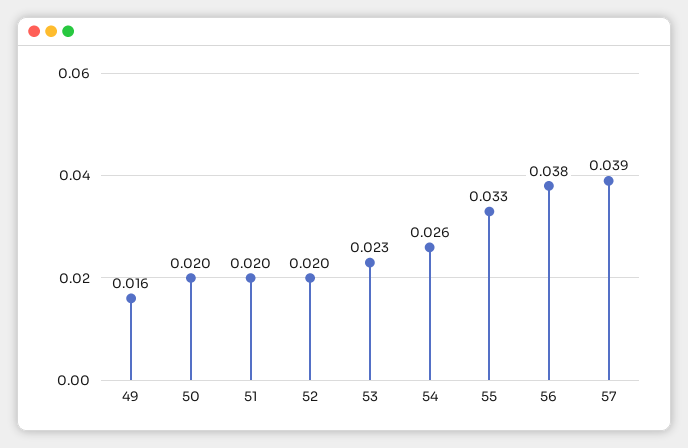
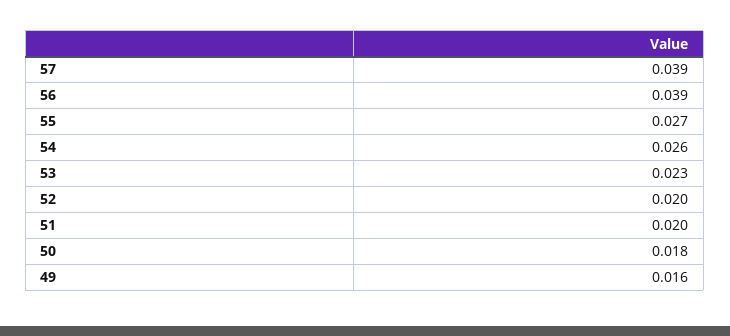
  {
    "49": 0.016,
-   "50": 0.02,
+   "50": 0.018,
    "51": 0.02,
    "52": 0.02,
    "53": 0.023,
    "54": 0.026,
-   "55": 0.033,
+   "55": 0.027,
-   "56": 0.038,
+   "56": 0.039,
    "57": 0.039
  }

